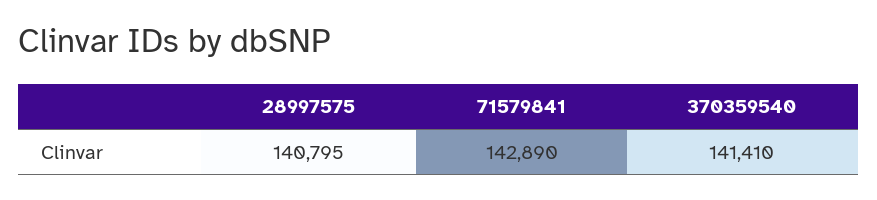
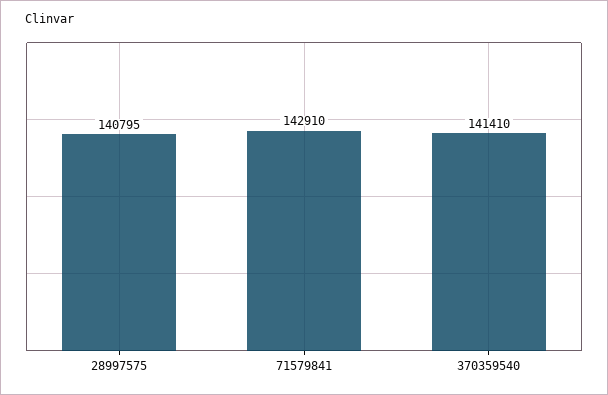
  {
    "28997575": 140795,
-   "71579841": 142890,
+   "71579841": 142910,
    "370359540": 141410
  }

